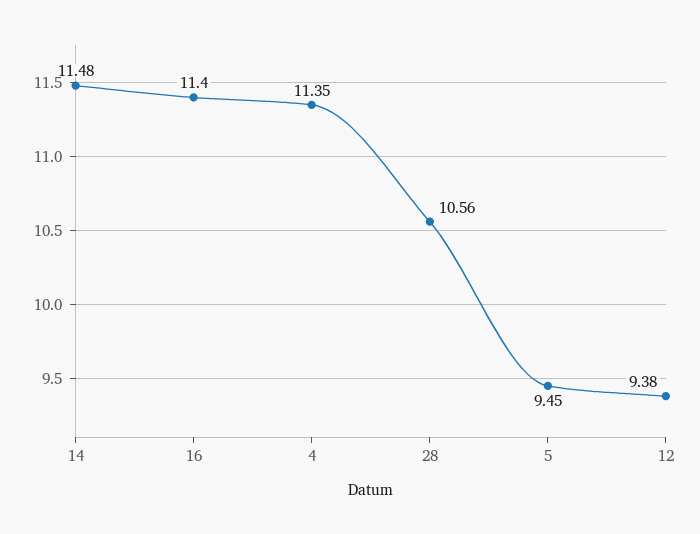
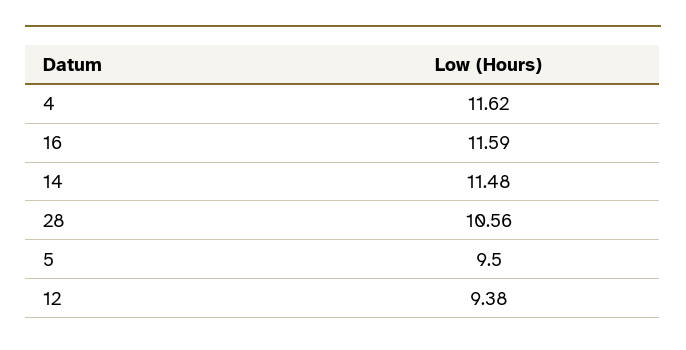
  {
    "14": 11.48,
-   "16": 11.4,
+   "16": 11.59,
-   "4": 11.35,
+   "4": 11.62,
    "28": 10.56,
-   "5": 9.45,
+   "5": 9.5,
    "12": 9.38
  }

